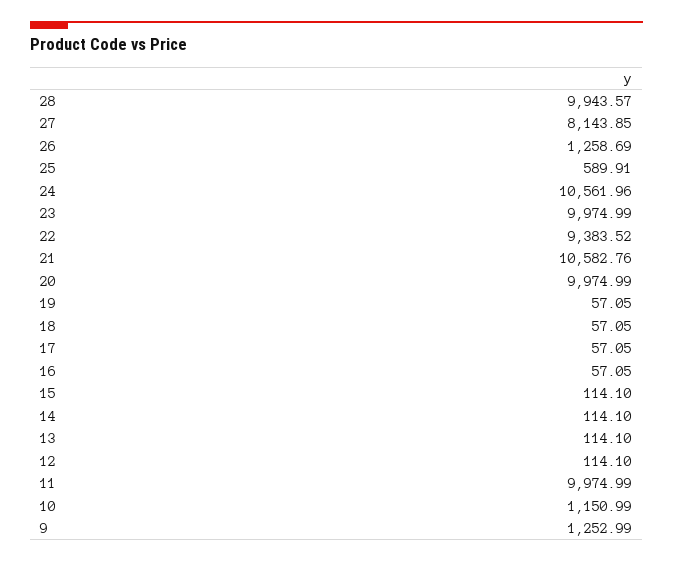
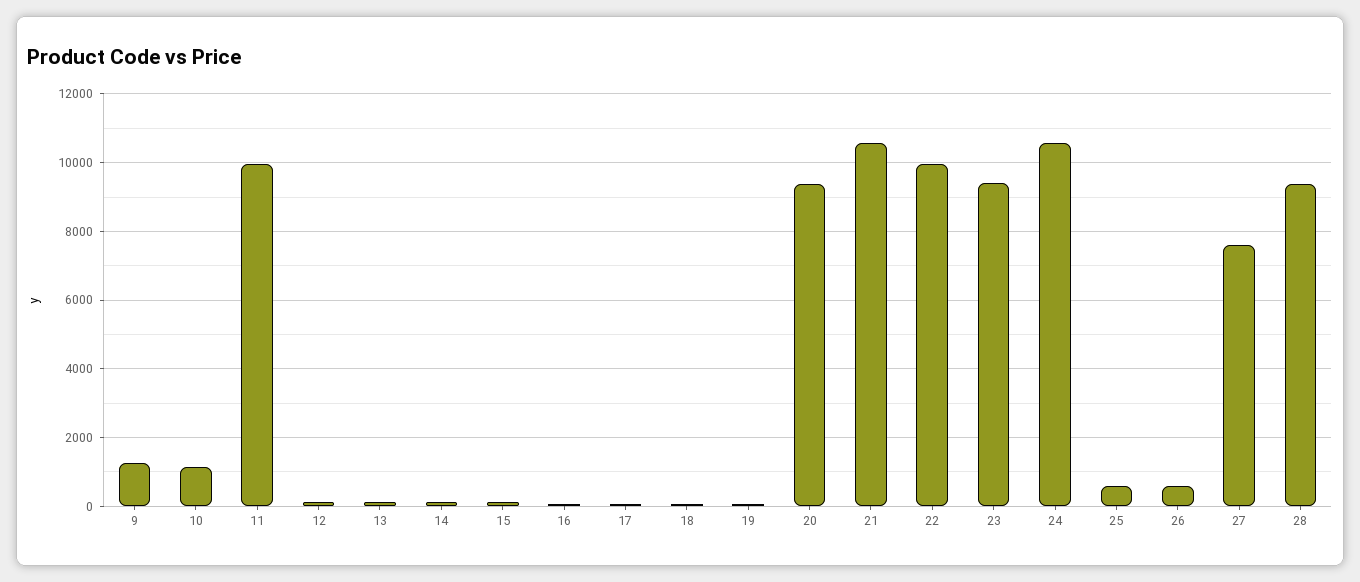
  {
-   "28": 9943.57,
+   "28": 9400,
-   "27": 8143.85,
+   "27": 7600,
-   "26": 1258.69,
+   "26": 600,
    "25": 589.91,
    "24": 10561.96,
-   "23": 9974.99,
+   "23": 9400,
-   "22": 9383.52,
+   "22": 10000,
    "21": 10582.76,
-   "20": 9974.99,
+   "20": 9400,
    "19": 57.05,
    "18": 57.05,
    "17": 57.05,
    "16": 57.05,
    "15": 114.1,
    "14": 114.1,
    "13": 114.1,
    "12": 114.1,
    "11": 9974.99,
    "10": 1150.99,
    "9": 1252.99
  }

